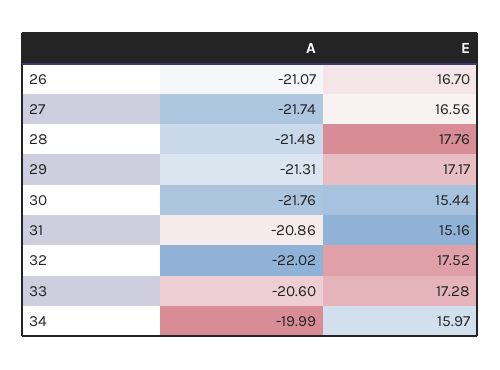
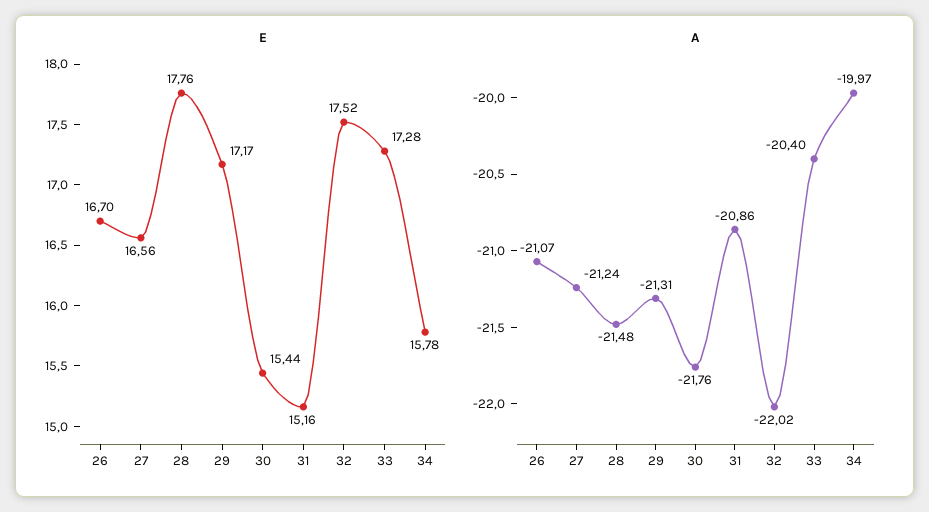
  {
    "A": {
      "26": -21.07,
-     "27": -21.74,
+     "27": -21.24,
      "28": -21.48,
      "29": -21.31,
      "30": -21.76,
      "31": -20.86,
      "32": -22.02,
-     "33": -20.6,
+     "33": -20.4,
-     "34": -19.99
+     "34": -19.97
    },
    "E": {
      "26": 16.7,
      "27": 16.56,
      "28": 17.76,
      "29": 17.17,
      "30": 15.44,
      "31": 15.16,
      "32": 17.52,
      "33": 17.28,
-     "34": 15.97
+     "34": 15.78
    }
  }

